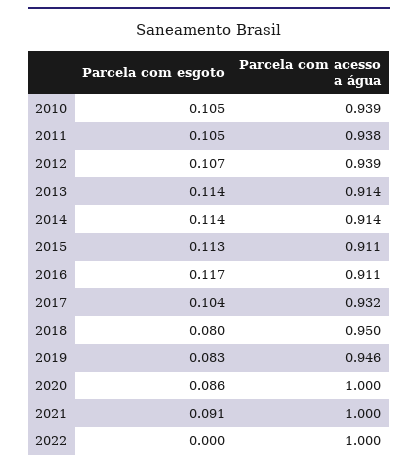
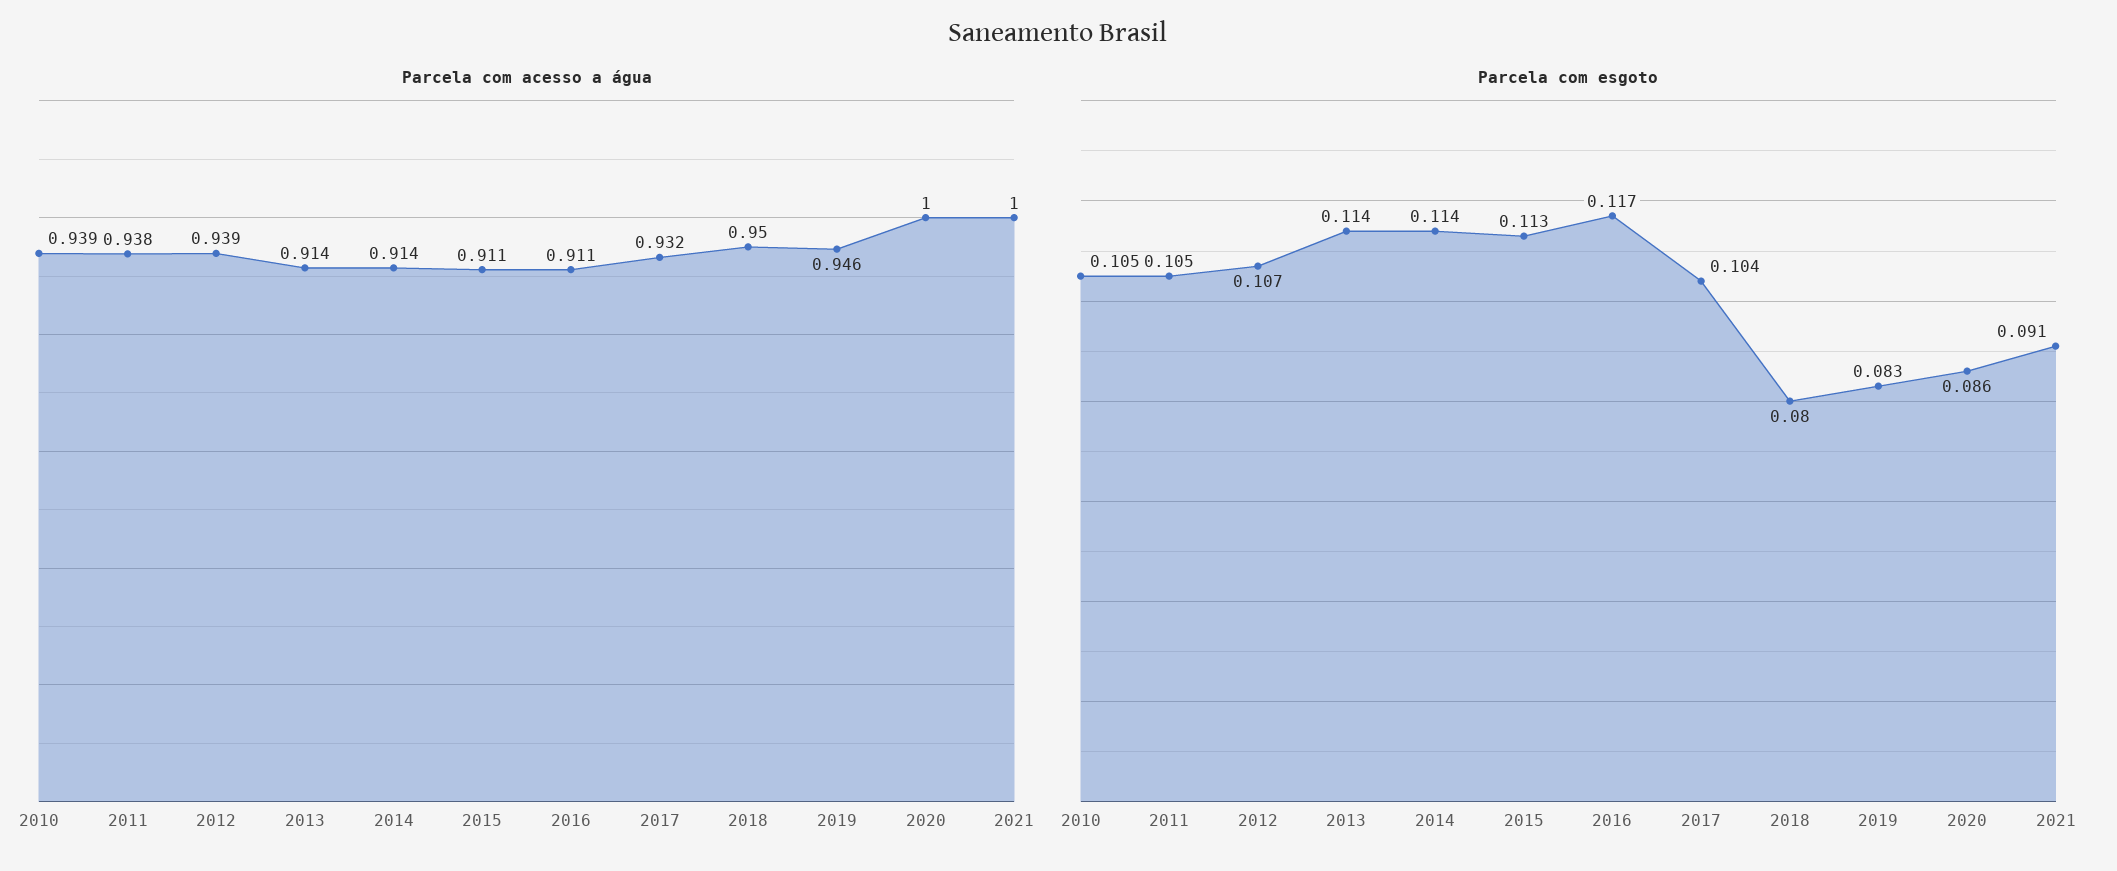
  {
    "Parcela com esgoto": {
      "2010": 0.105,
      "2011": 0.105,
      "2012": 0.107,
      "2013": 0.114,
      "2014": 0.114,
      "2015": 0.113,
      "2016": 0.117,
      "2017": 0.104,
      "2018": 0.08,
      "2019": 0.083,
      "2020": 0.086,
-     "2021": 0.091,
+     "2021": 0.091
-     "2022": 0
    },
    "Parcela com acesso a água": {
      "2010": 0.939,
      "2011": 0.938,
      "2012": 0.939,
      "2013": 0.914,
      "2014": 0.914,
      "2015": 0.911,
      "2016": 0.911,
      "2017": 0.932,
      "2018": 0.95,
      "2019": 0.946,
      "2020": 1,
-     "2021": 1,
+     "2021": 1
-     "2022": 1
    }
  }

